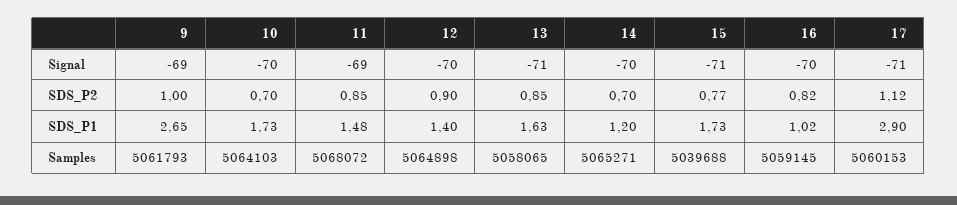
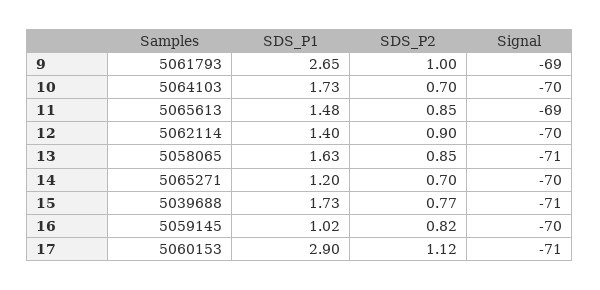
  {
    "9": {
      "Signal": -69,
      "SDS_P2": 1,
      "SDS_P1": 2.65,
      "Samples": 5061793
    },
    "10": {
      "Signal": -70,
      "SDS_P2": 0.7,
      "SDS_P1": 1.73,
      "Samples": 5064103
    },
    "11": {
      "Signal": -69,
      "SDS_P2": 0.85,
      "SDS_P1": 1.48,
-     "Samples": 5068072
+     "Samples": 5065613
    },
    "12": {
      "Signal": -70,
      "SDS_P2": 0.9,
      "SDS_P1": 1.4,
-     "Samples": 5064898
+     "Samples": 5062114
    },
    "13": {
      "Signal": -71,
      "SDS_P2": 0.85,
      "SDS_P1": 1.63,
      "Samples": 5058065
    },
    "14": {
      "Signal": -70,
      "SDS_P2": 0.7,
      "SDS_P1": 1.2,
      "Samples": 5065271
    },
    "15": {
      "Signal": -71,
      "SDS_P2": 0.77,
      "SDS_P1": 1.73,
      "Samples": 5039688
    },
    "16": {
      "Signal": -70,
      "SDS_P2": 0.82,
      "SDS_P1": 1.02,
      "Samples": 5059145
    },
    "17": {
      "Signal": -71,
      "SDS_P2": 1.12,
      "SDS_P1": 2.9,
      "Samples": 5060153
    }
  }

